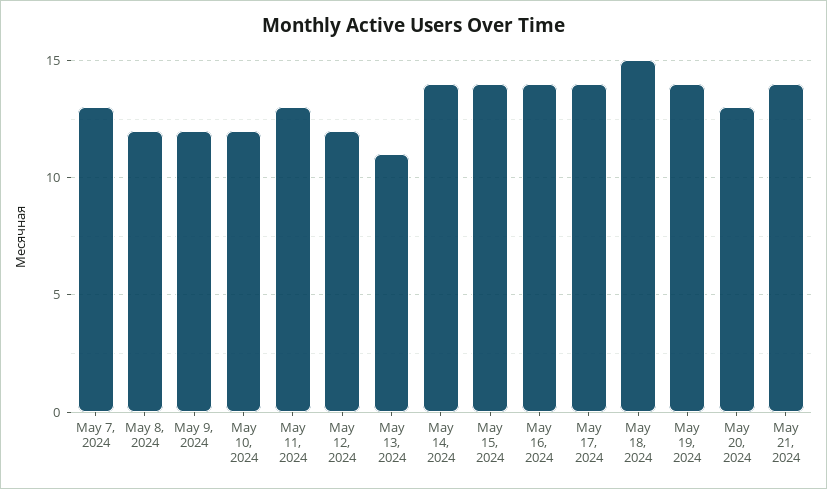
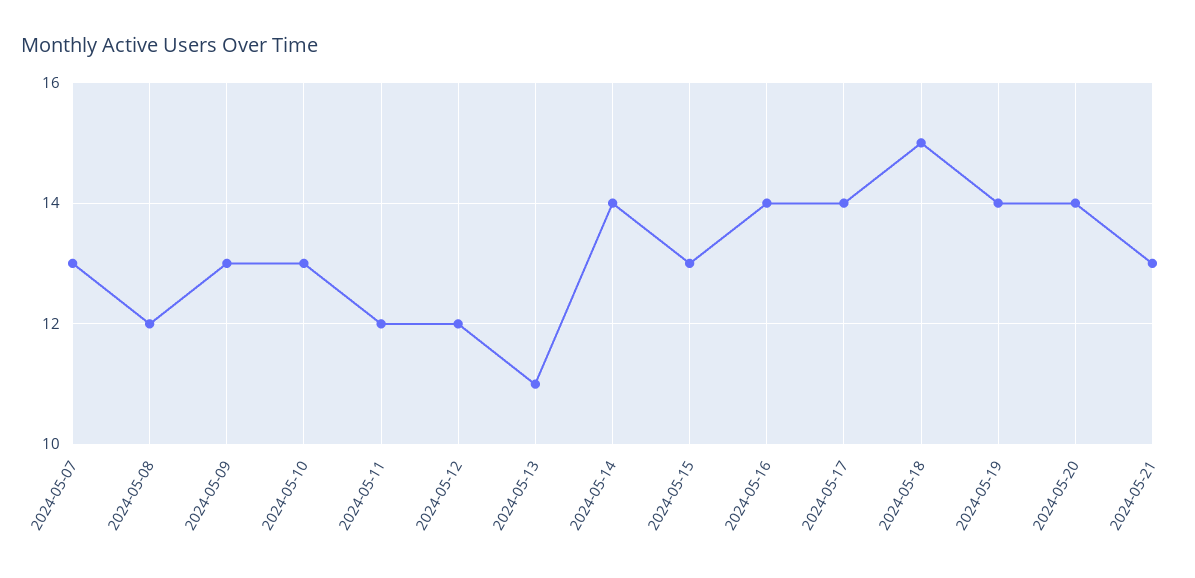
  {
    "May 7, 2024": 13,
    "May 8, 2024": 12,
-   "May 9, 2024": 12,
+   "May 9, 2024": 13,
-   "May 10, 2024": 12,
+   "May 10, 2024": 13,
-   "May 11, 2024": 13,
+   "May 11, 2024": 12,
    "May 12, 2024": 12,
    "May 13, 2024": 11,
    "May 14, 2024": 14,
-   "May 15, 2024": 14,
+   "May 15, 2024": 13,
    "May 16, 2024": 14,
    "May 17, 2024": 14,
    "May 18, 2024": 15,
    "May 19, 2024": 14,
-   "May 20, 2024": 13,
+   "May 20, 2024": 14,
-   "May 21, 2024": 14
+   "May 21, 2024": 13
  }

